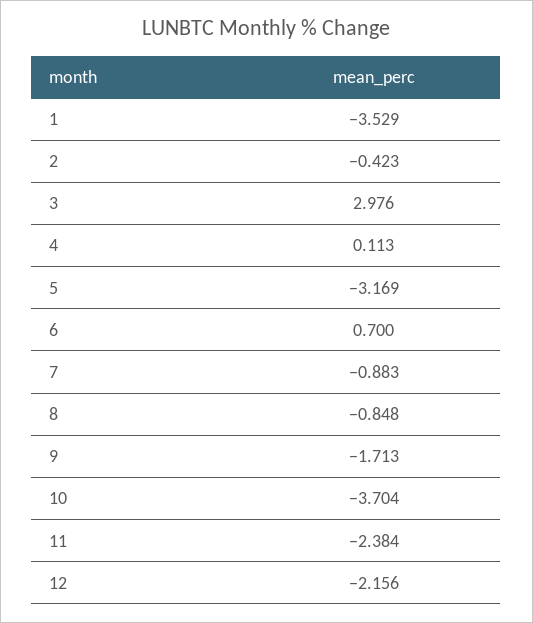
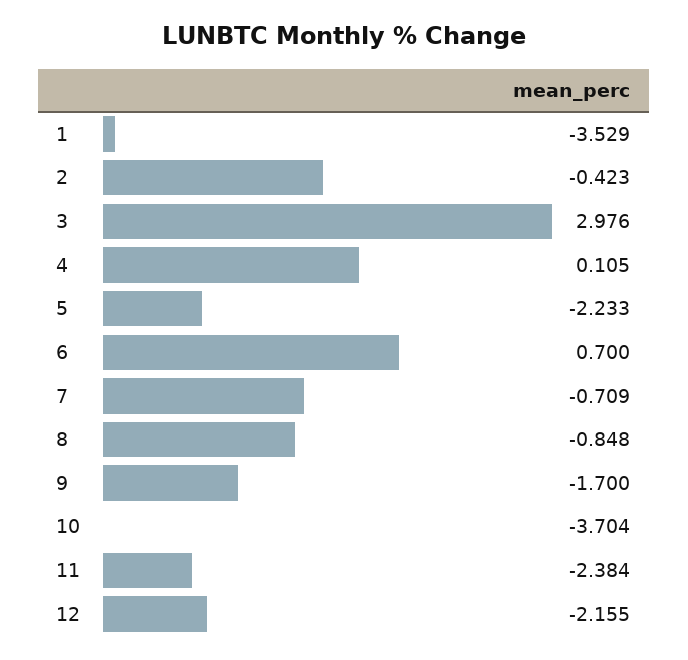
  {
    "1": -3.529,
    "2": -0.423,
    "3": 2.976,
-   "4": 0.113,
+   "4": 0.105,
-   "5": -3.169,
+   "5": -2.233,
    "6": 0.7,
-   "7": -0.883,
+   "7": -0.709,
    "8": -0.848,
-   "9": -1.713,
+   "9": -1.7,
    "10": -3.704,
    "11": -2.384,
-   "12": -2.156
+   "12": -2.155
  }

